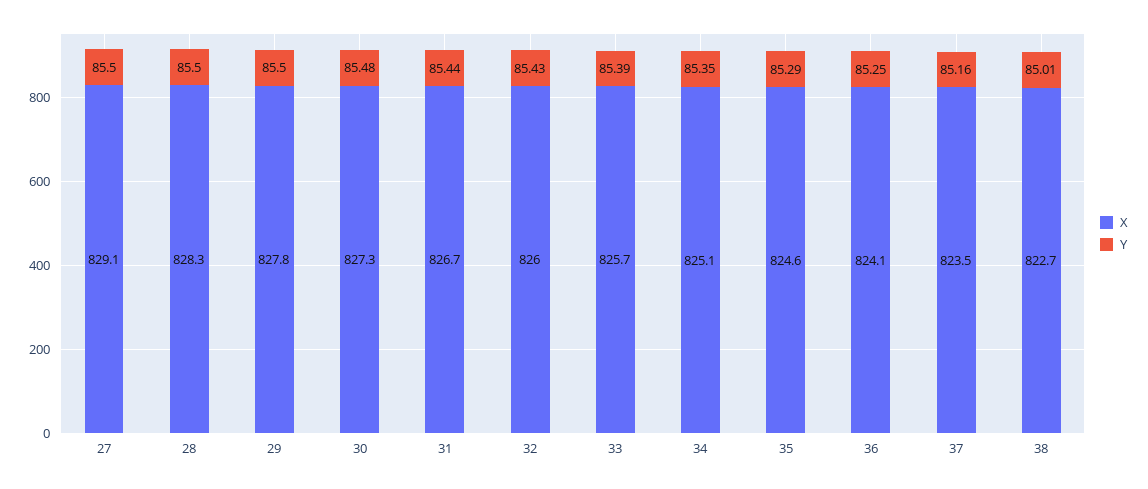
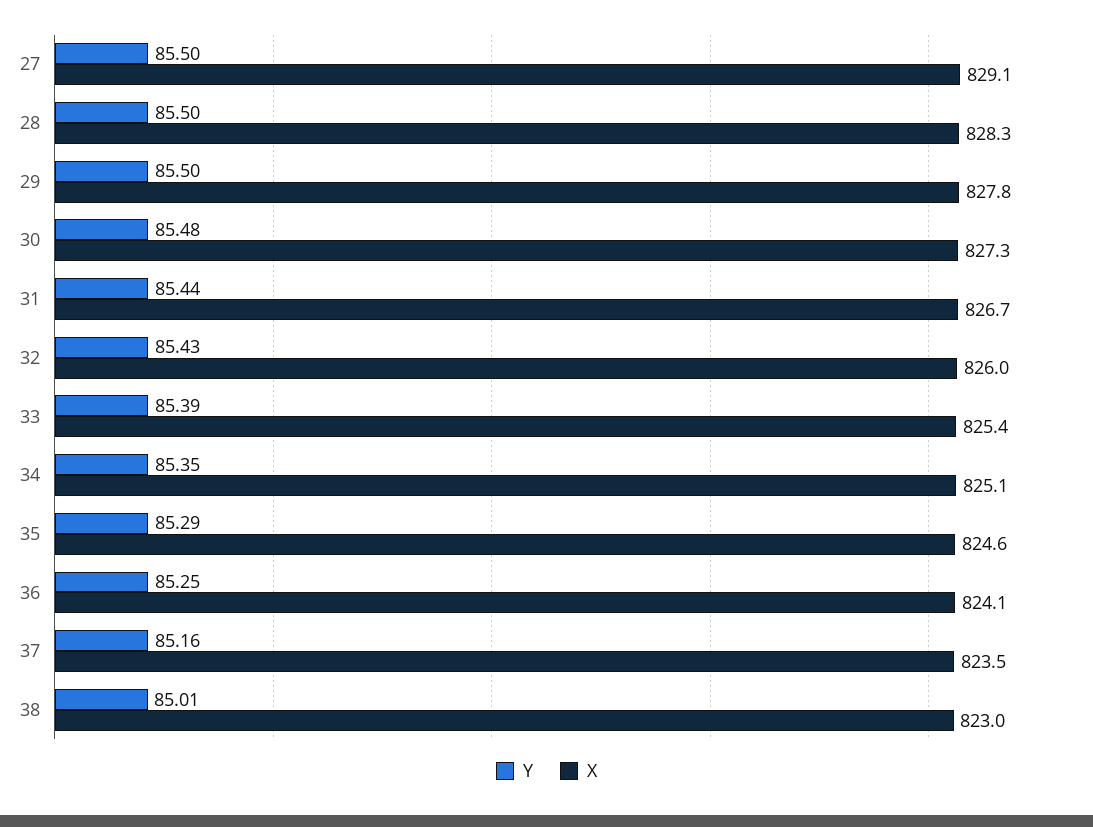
  {
    "X": {
      "27": 829.1,
      "28": 828.3,
      "29": 827.8,
      "30": 827.3,
      "31": 826.7,
      "32": 826,
-     "33": 825.7,
+     "33": 825.4,
      "34": 825.1,
      "35": 824.6,
      "36": 824.1,
      "37": 823.5,
-     "38": 822.7
+     "38": 823
    },
    "Y": {
      "27": 85.5,
      "28": 85.5,
      "29": 85.5,
      "30": 85.48,
      "31": 85.44,
      "32": 85.43,
      "33": 85.39,
      "34": 85.35,
      "35": 85.29,
      "36": 85.25,
      "37": 85.16,
      "38": 85.01
    }
  }

